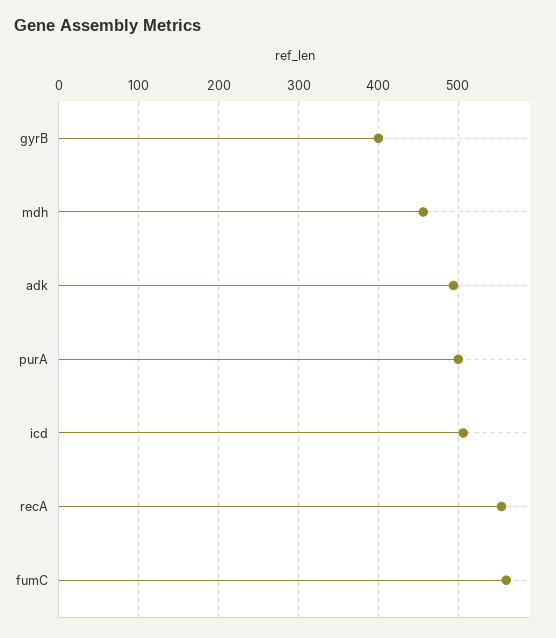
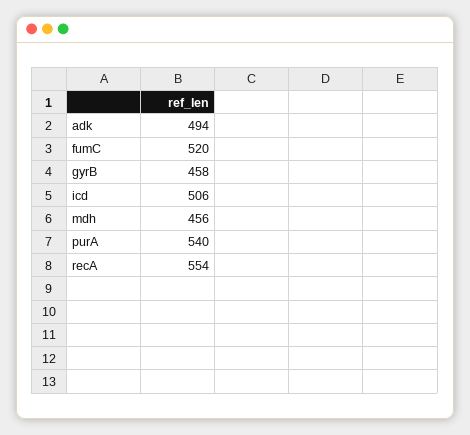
  {
-   "gyrB": 400,
+   "gyrB": 458,
    "mdh": 456,
    "adk": 494,
-   "purA": 500,
+   "purA": 540,
    "icd": 506,
    "recA": 554,
-   "fumC": 560
+   "fumC": 520
  }

